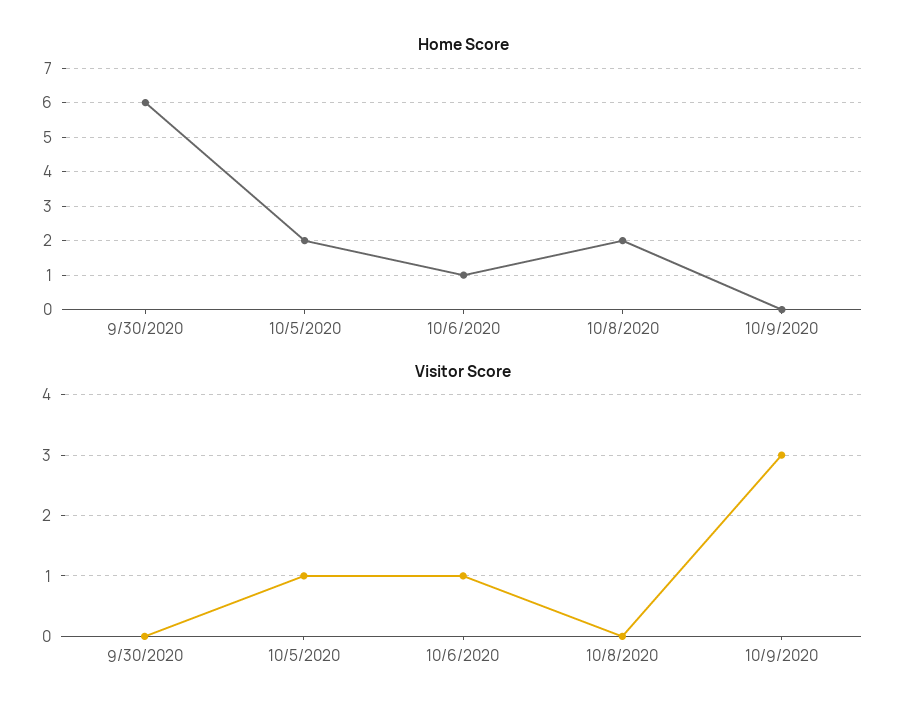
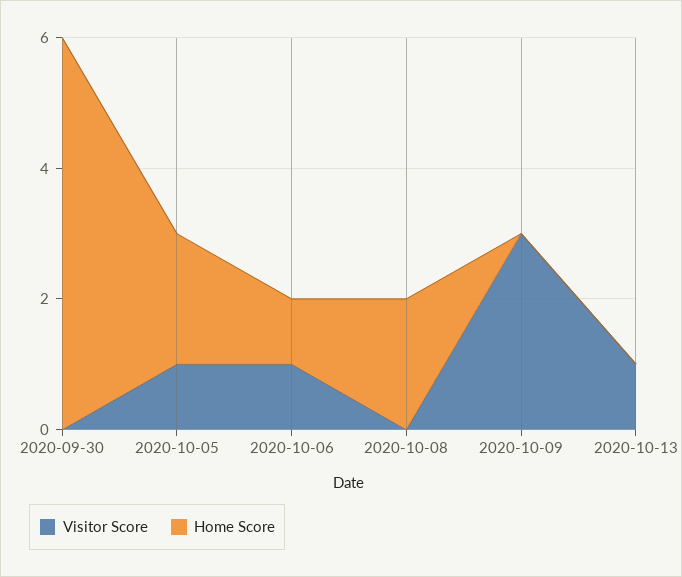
  {
    "Home Score": {
      "9/30/2020": 6,
      "10/5/2020": 2,
      "10/6/2020": 1,
      "10/8/2020": 2,
-     "10/9/2020": 0
+     "10/9/2020": 0,
+     "2020-10-13": 0
    },
    "Visitor Score": {
      "9/30/2020": 0,
      "10/5/2020": 1,
      "10/6/2020": 1,
      "10/8/2020": 0,
-     "10/9/2020": 3
+     "10/9/2020": 3,
+     "2020-10-13": 1
    }
  }

